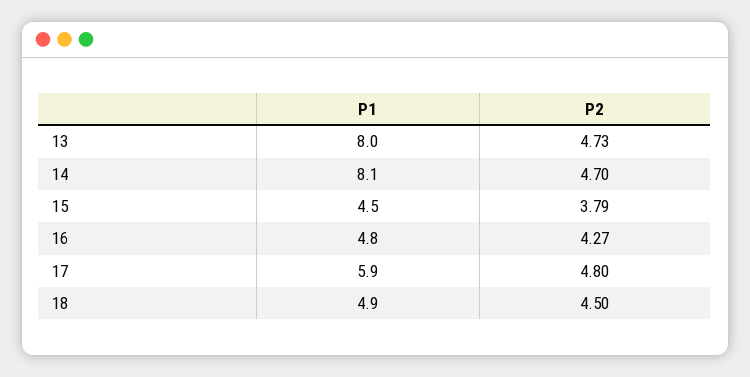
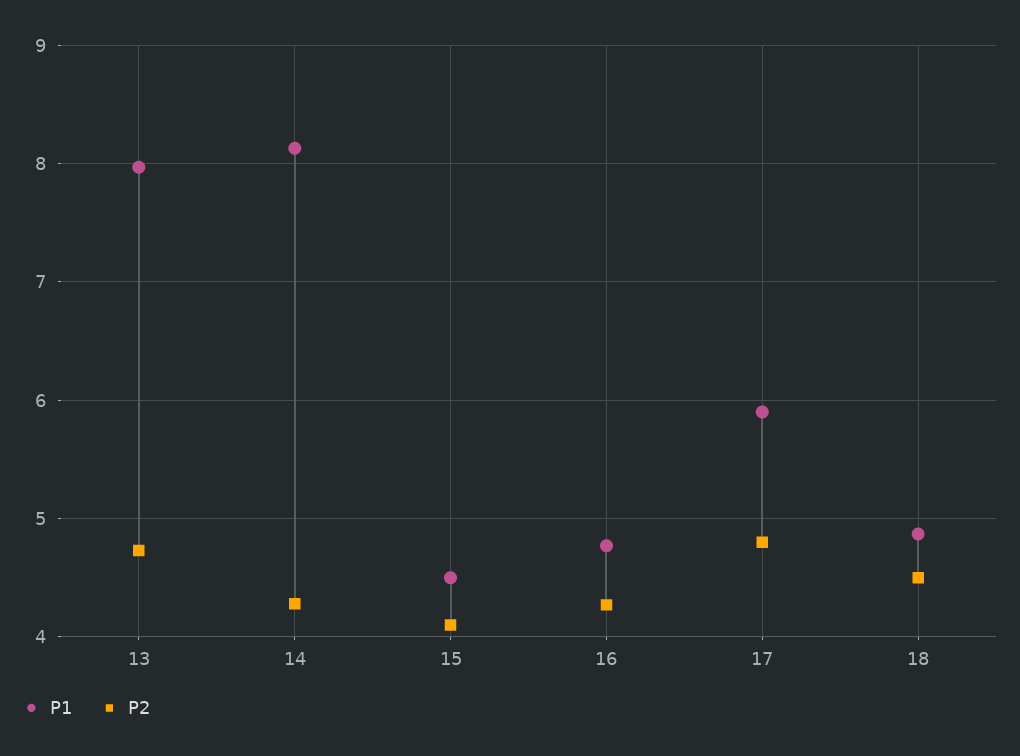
  {
    "P1": {
      "13": 8,
      "14": 8.1,
      "15": 4.5,
      "16": 4.8,
      "17": 5.9,
      "18": 4.9
    },
    "P2": {
      "13": 4.73,
-     "14": 4.7,
+     "14": 4.3,
-     "15": 3.79,
+     "15": 4.1,
      "16": 4.27,
      "17": 4.8,
      "18": 4.5
    }
  }

